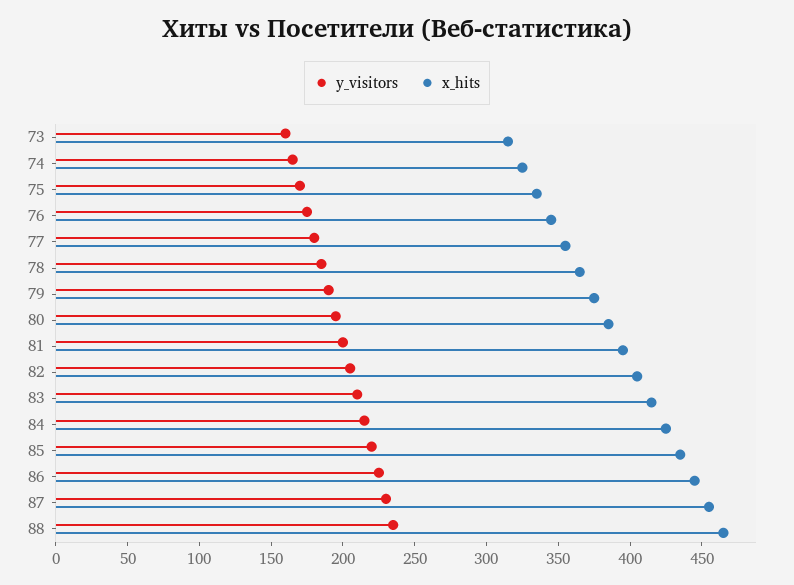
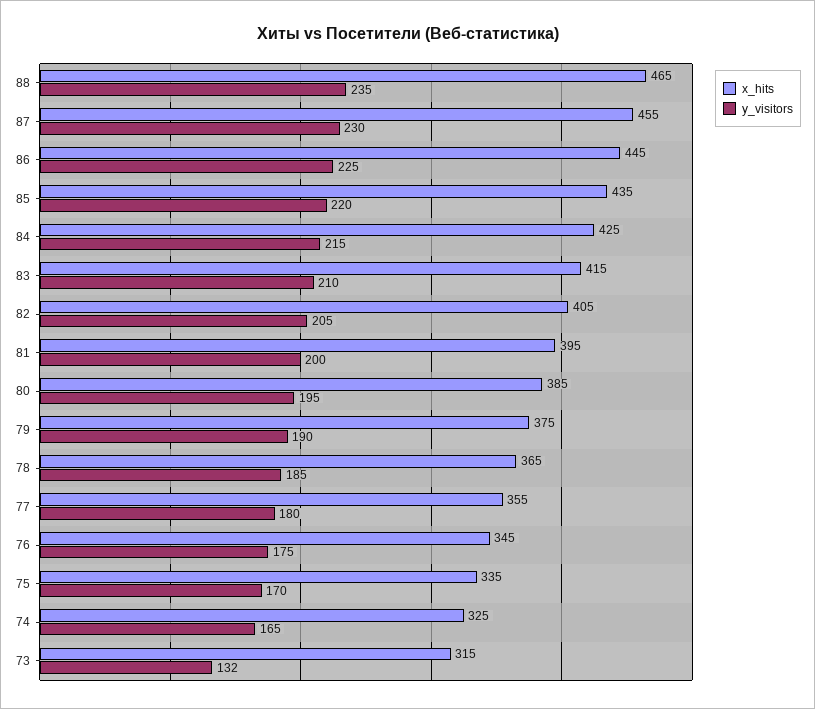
  {
    "y_visitors": {
-     "73": 160,
+     "73": 132,
      "74": 165,
      "75": 170,
      "76": 175,
      "77": 180,
      "78": 185,
      "79": 190,
      "80": 195,
      "81": 200,
      "82": 205,
      "83": 210,
      "84": 215,
      "85": 220,
      "86": 225,
      "87": 230,
      "88": 235
    },
    "x_hits": {
      "73": 315,
      "74": 325,
      "75": 335,
      "76": 345,
      "77": 355,
      "78": 365,
      "79": 375,
      "80": 385,
      "81": 395,
      "82": 405,
      "83": 415,
      "84": 425,
      "85": 435,
      "86": 445,
      "87": 455,
      "88": 465
    }
  }

